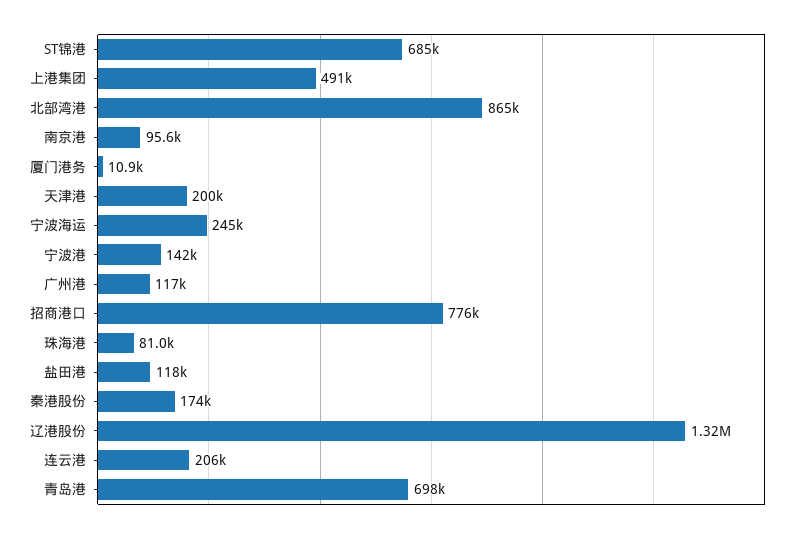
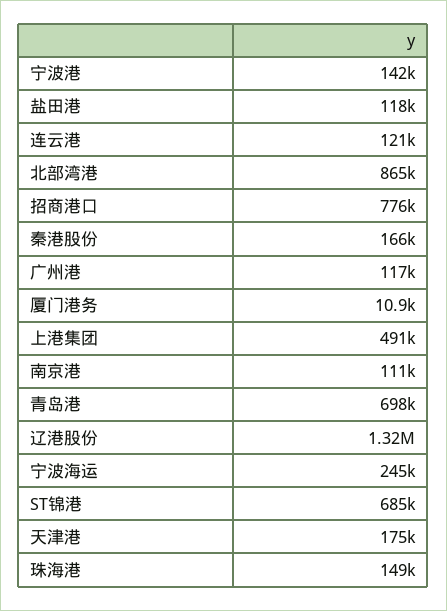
  {
    "ST锦港": 685000,
    "上港集团": 491000,
    "北部湾港": 865000,
-   "南京港": 95600,
+   "南京港": 111000,
    "厦门港务": 10900,
-   "天津港": 200000,
+   "天津港": 175000,
    "宁波海运": 245000,
    "宁波港": 142000,
    "广州港": 117000,
    "招商港口": 776000,
-   "珠海港": 81000,
+   "珠海港": 149000,
    "盐田港": 118000,
-   "秦港股份": 174000,
+   "秦港股份": 166000,
    "辽港股份": 1320000,
-   "连云港": 206000,
+   "连云港": 121000,
    "青岛港": 698000
  }

